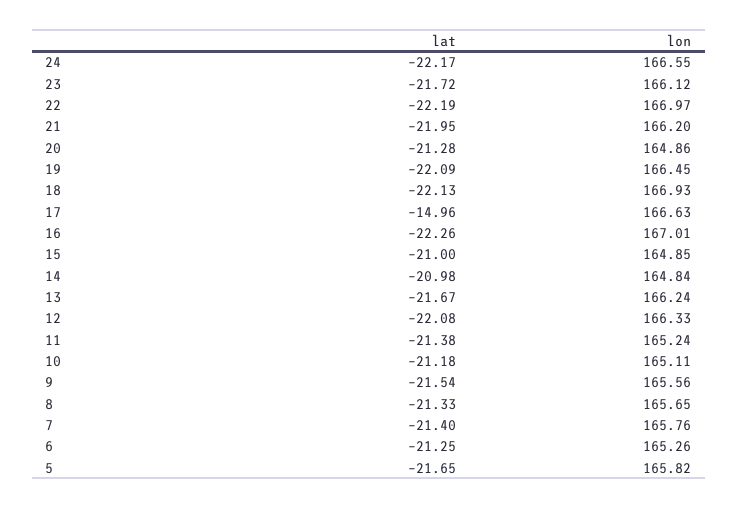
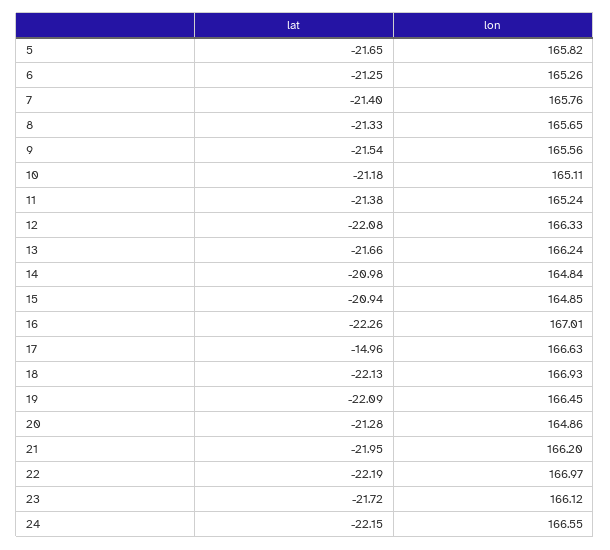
  {
    "lat": {
-     "24": -22.17,
+     "24": -22.15,
      "23": -21.72,
      "22": -22.19,
      "21": -21.95,
      "20": -21.28,
      "19": -22.09,
      "18": -22.13,
      "17": -14.96,
      "16": -22.26,
-     "15": -21,
+     "15": -20.94,
      "14": -20.98,
-     "13": -21.67,
+     "13": -21.66,
      "12": -22.08,
      "11": -21.38,
      "10": -21.18,
      "9": -21.54,
      "8": -21.33,
      "7": -21.4,
      "6": -21.25,
      "5": -21.65
    },
    "lon": {
      "24": 166.55,
      "23": 166.12,
      "22": 166.97,
      "21": 166.2,
      "20": 164.86,
      "19": 166.45,
      "18": 166.93,
      "17": 166.63,
      "16": 167.01,
      "15": 164.85,
      "14": 164.84,
      "13": 166.24,
      "12": 166.33,
      "11": 165.24,
      "10": 165.11,
      "9": 165.56,
      "8": 165.65,
      "7": 165.76,
      "6": 165.26,
      "5": 165.82
    }
  }

